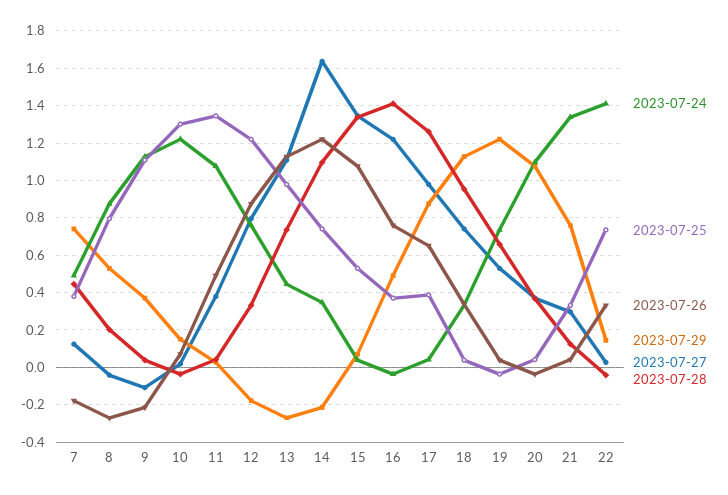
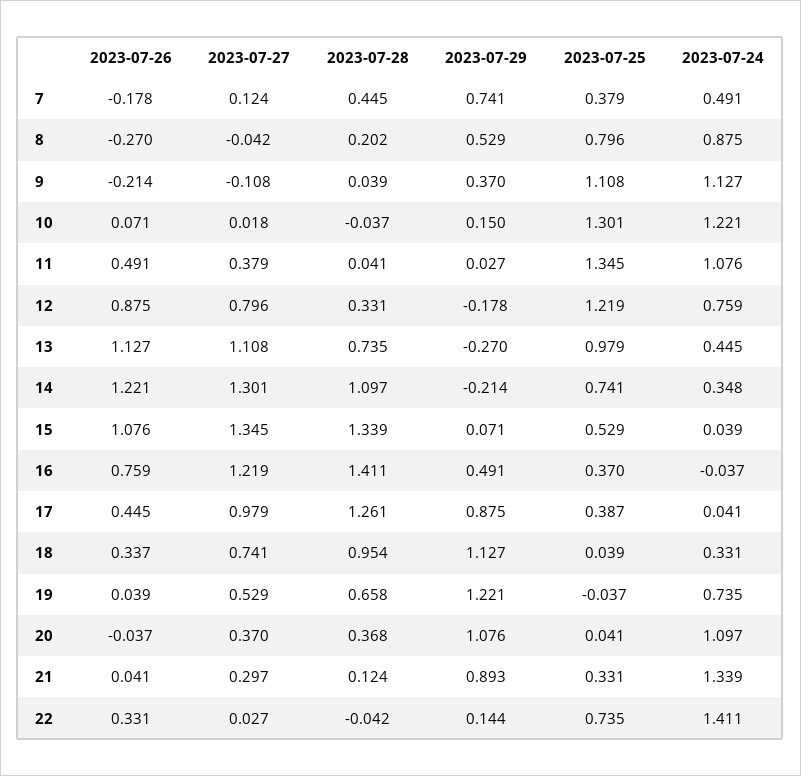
  {
    "2023-07-24": {
      "7": 0.491,
      "8": 0.875,
      "9": 1.127,
      "10": 1.221,
      "11": 1.076,
      "12": 0.759,
      "13": 0.445,
      "14": 0.348,
      "15": 0.039,
      "16": -0.037,
      "17": 0.041,
      "18": 0.331,
      "19": 0.735,
      "20": 1.097,
      "21": 1.339,
      "22": 1.411
    },
    "2023-07-25": {
      "7": 0.379,
      "8": 0.796,
      "9": 1.108,
      "10": 1.301,
      "11": 1.345,
      "12": 1.219,
      "13": 0.979,
      "14": 0.741,
      "15": 0.529,
      "16": 0.37,
      "17": 0.387,
      "18": 0.039,
      "19": -0.037,
      "20": 0.041,
      "21": 0.331,
      "22": 0.735
    },
    "2023-07-26": {
      "7": -0.178,
      "8": -0.27,
      "9": -0.214,
      "10": 0.071,
      "11": 0.491,
      "12": 0.875,
      "13": 1.127,
      "14": 1.221,
      "15": 1.076,
      "16": 0.759,
-     "17": 0.65,
+     "17": 0.445,
      "18": 0.337,
      "19": 0.039,
      "20": -0.037,
      "21": 0.041,
      "22": 0.331
    },
    "2023-07-29": {
      "7": 0.741,
      "8": 0.529,
      "9": 0.37,
      "10": 0.15,
      "11": 0.027,
      "12": -0.178,
      "13": -0.27,
      "14": -0.214,
      "15": 0.071,
      "16": 0.491,
      "17": 0.875,
      "18": 1.127,
      "19": 1.221,
      "20": 1.076,
-     "21": 0.75,
+     "21": 0.893,
      "22": 0.144
    },
    "2023-07-27": {
      "7": 0.124,
      "8": -0.042,
      "9": -0.108,
      "10": 0.018,
      "11": 0.379,
      "12": 0.796,
      "13": 1.108,
-     "14": 1.65,
+     "14": 1.301,
      "15": 1.345,
      "16": 1.219,
      "17": 0.979,
      "18": 0.741,
      "19": 0.529,
      "20": 0.37,
      "21": 0.297,
      "22": 0.027
    },
    "2023-07-28": {
      "7": 0.445,
      "8": 0.202,
      "9": 0.039,
      "10": -0.037,
      "11": 0.041,
      "12": 0.331,
      "13": 0.735,
      "14": 1.097,
      "15": 1.339,
      "16": 1.411,
      "17": 1.261,
      "18": 0.954,
      "19": 0.658,
      "20": 0.368,
      "21": 0.124,
      "22": -0.042
    }
  }

